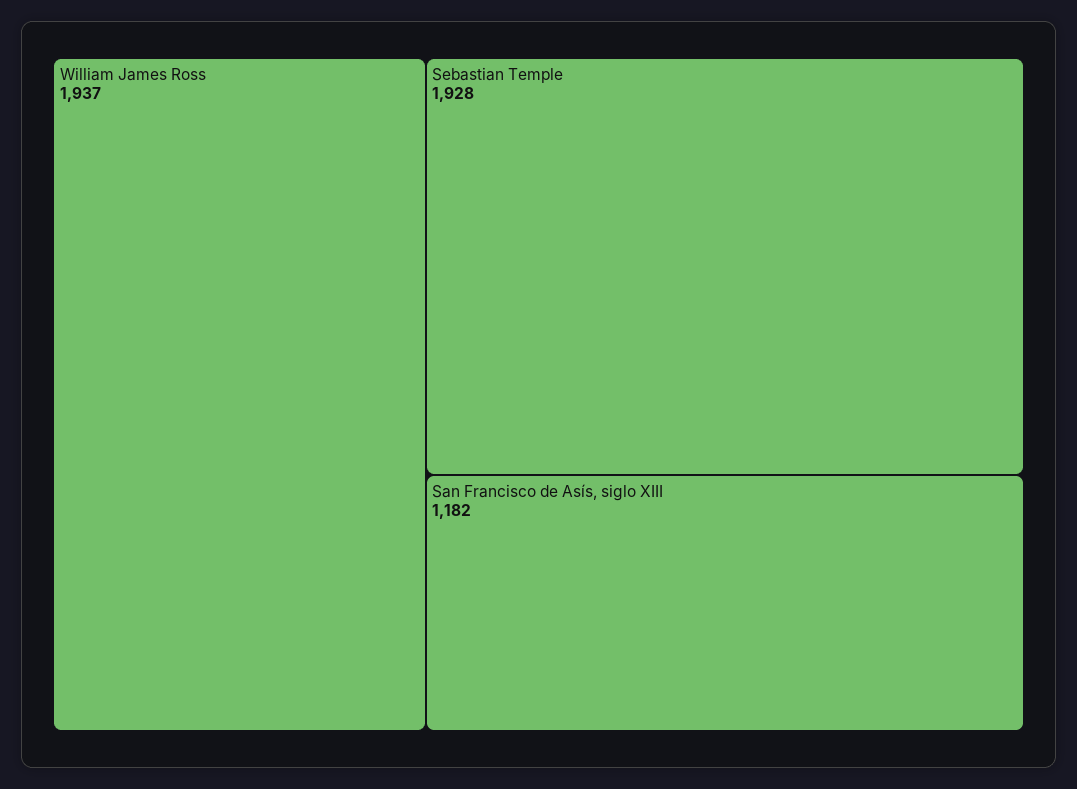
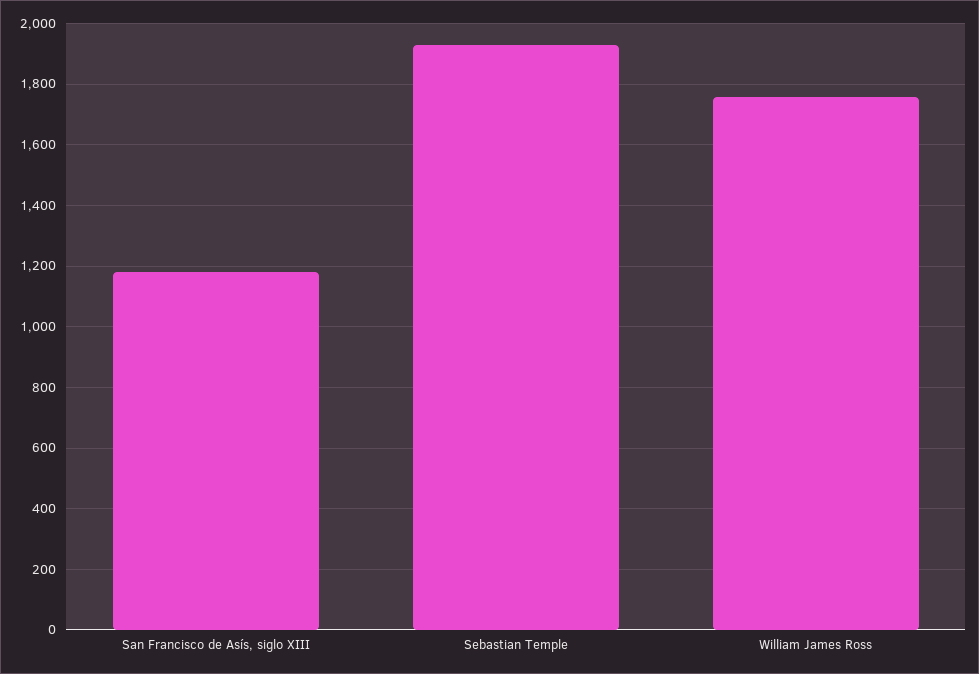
  {
-   "William James Ross": 1937,
+   "William James Ross": 1760,
    "Sebastian Temple": 1928,
    "San Francisco de Asís, siglo XIII": 1182
  }

